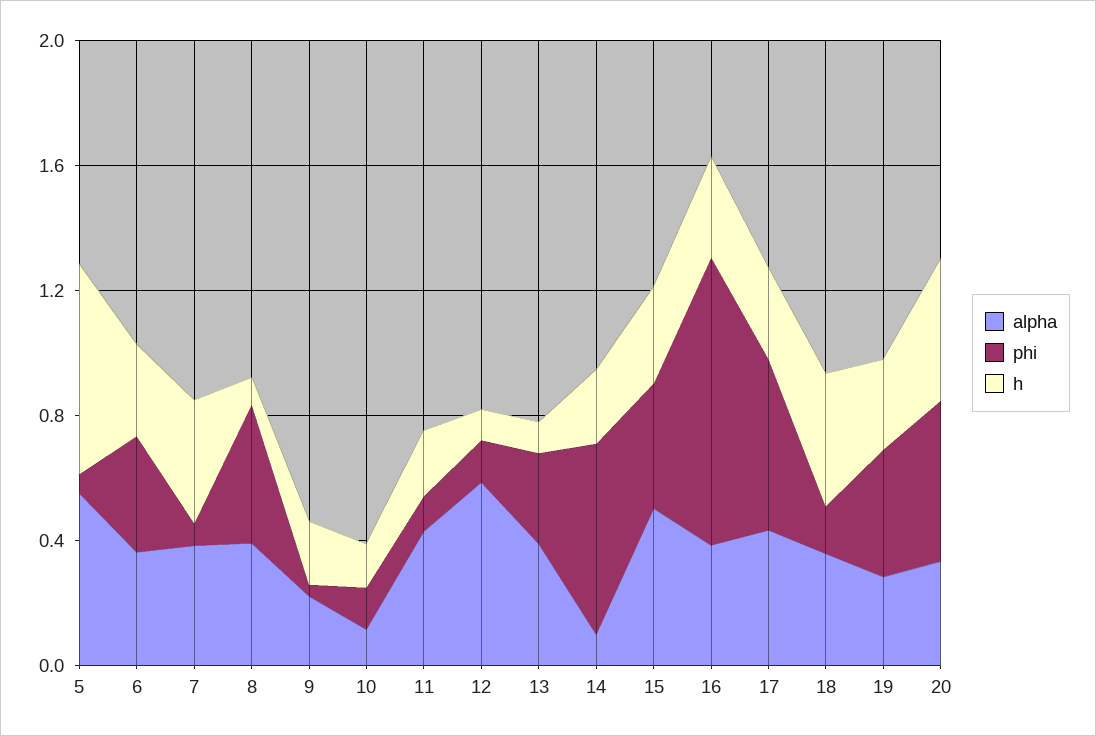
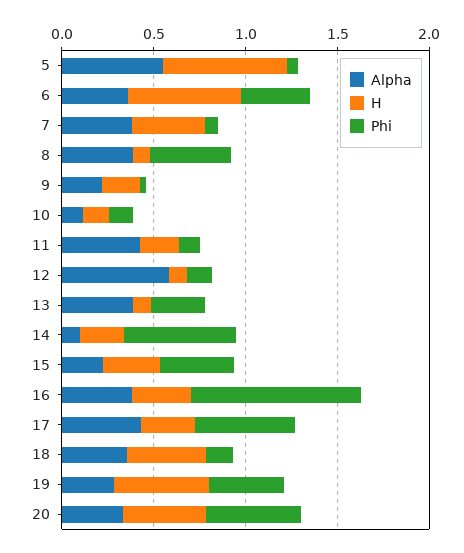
  {
    "alpha": {
      "5": 0.6,
      "6": 0.4,
      "7": 0.4,
      "8": 0.4,
      "9": 0.2,
      "10": 0.1,
      "11": 0.4,
      "12": 0.6,
      "13": 0.4,
      "14": 0.1,
-     "15": 0.5,
+     "15": 0.2,
      "16": 0.4,
      "17": 0.4,
      "18": 0.4,
      "19": 0.3,
      "20": 0.3
    },
    "phi": {
      "5": 0.1,
      "6": 0.4,
      "7": 0.1,
      "8": 0.4,
      "9": 0,
      "10": 0.1,
      "11": 0.1,
      "12": 0.1,
      "13": 0.3,
      "14": 0.6,
      "15": 0.4,
      "16": 0.9,
      "17": 0.5,
      "18": 0.2,
      "19": 0.4,
      "20": 0.5
    },
    "h": {
      "5": 0.7,
-     "6": 0.3,
+     "6": 0.6,
      "7": 0.4,
      "8": 0.1,
      "9": 0.2,
      "10": 0.1,
      "11": 0.2,
      "12": 0.1,
      "13": 0.1,
      "14": 0.2,
      "15": 0.3,
      "16": 0.3,
      "17": 0.3,
      "18": 0.4,
-     "19": 0.3,
+     "19": 0.5,
      "20": 0.5
    }
  }

